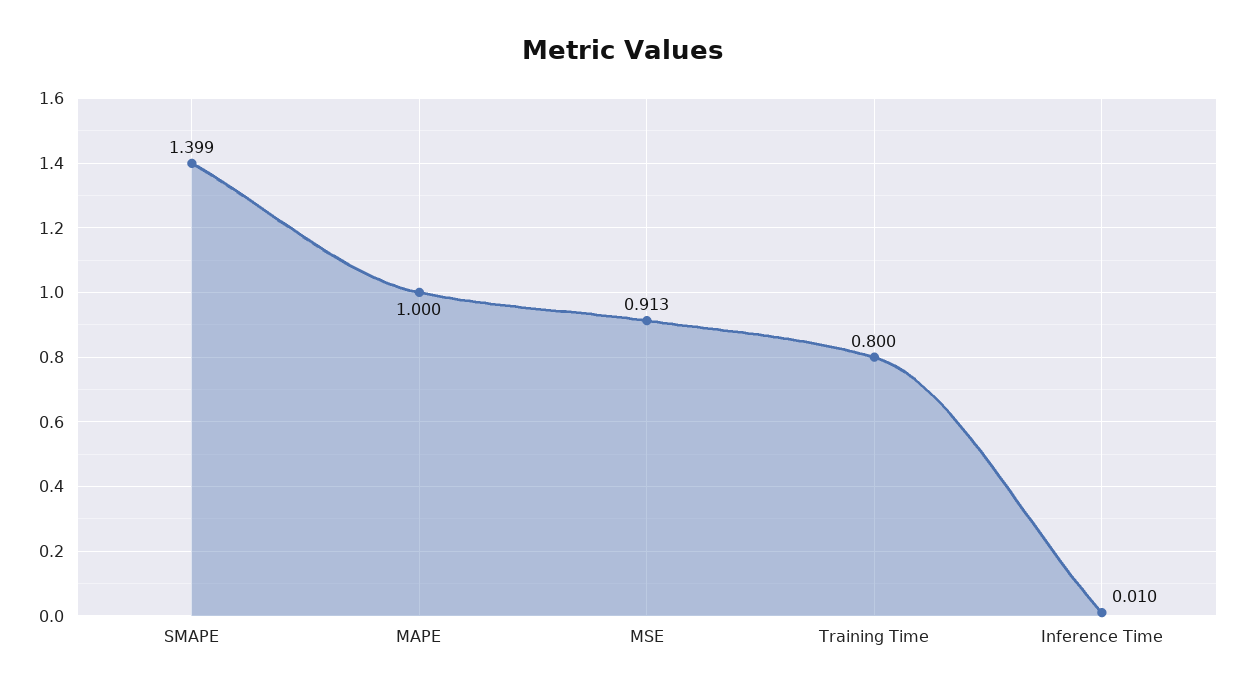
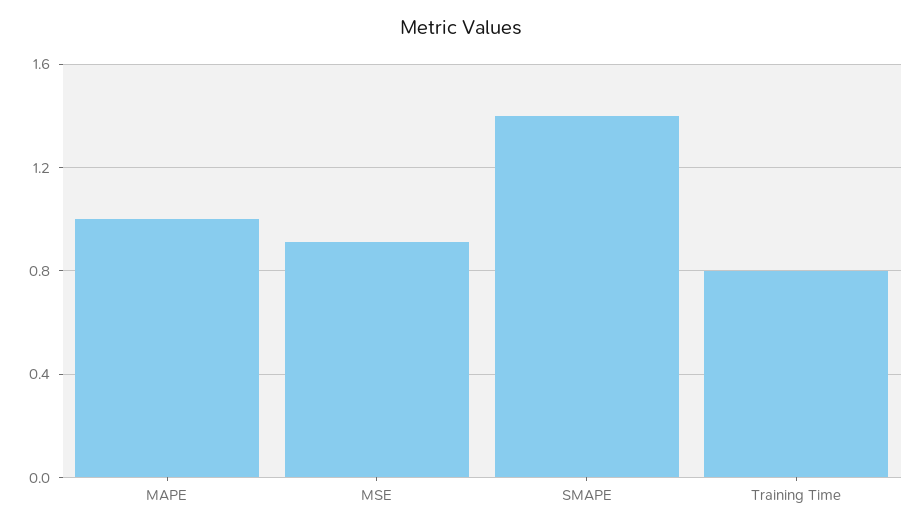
  {
    "SMAPE": 1.399,
    "MAPE": 1,
    "MSE": 0.913,
-   "Training Time": 0.8,
+   "Training Time": 0.8
-   "Inference Time": 0.01
  }

